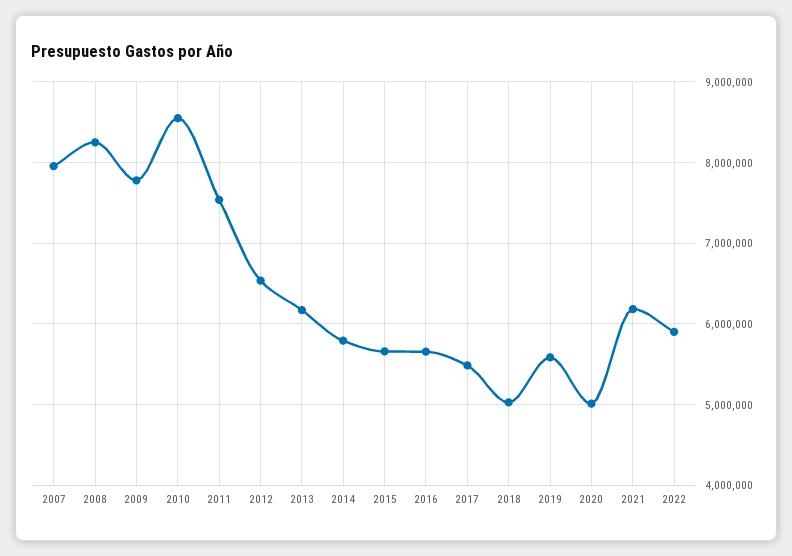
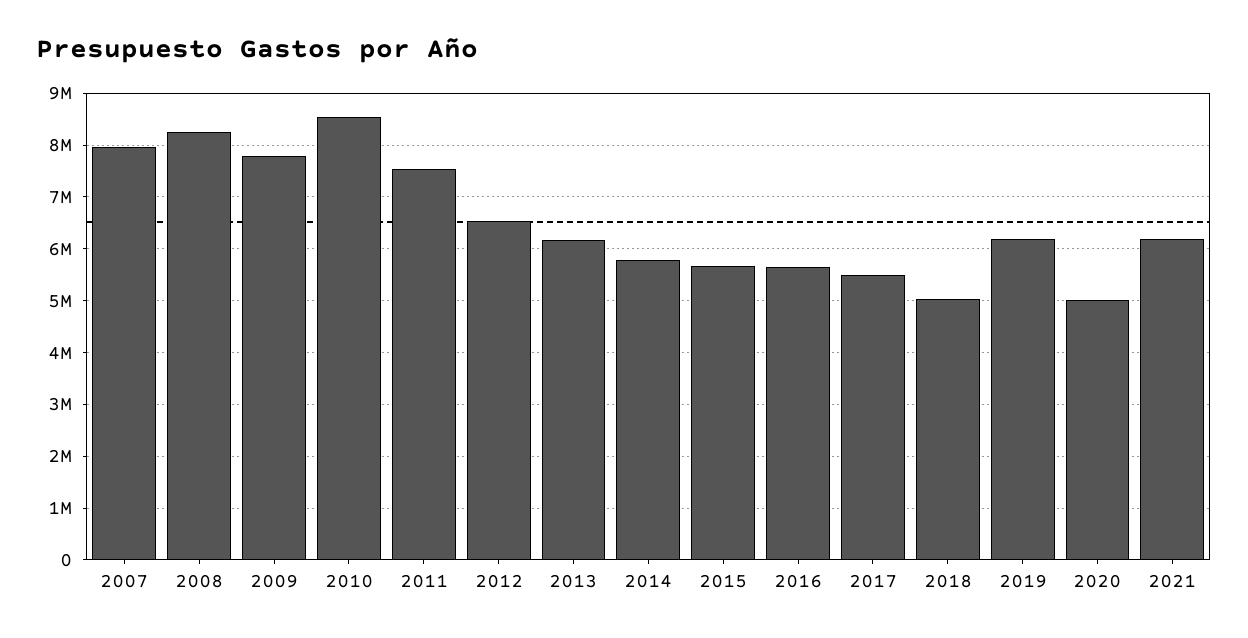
  {
    "2007": 8000000,
    "2008": 8200000,
    "2009": 7800000,
    "2010": 8500000,
    "2011": 7500000,
    "2012": 6500000,
    "2013": 6200000,
    "2014": 5800000,
    "2015": 5700000,
    "2016": 5700000,
    "2017": 5500000,
    "2018": 5000000,
-   "2019": 5600000,
+   "2019": 6200000,
    "2020": 5000000,
-   "2021": 6200000,
+   "2021": 6200000
-   "2022": 5900000
  }

